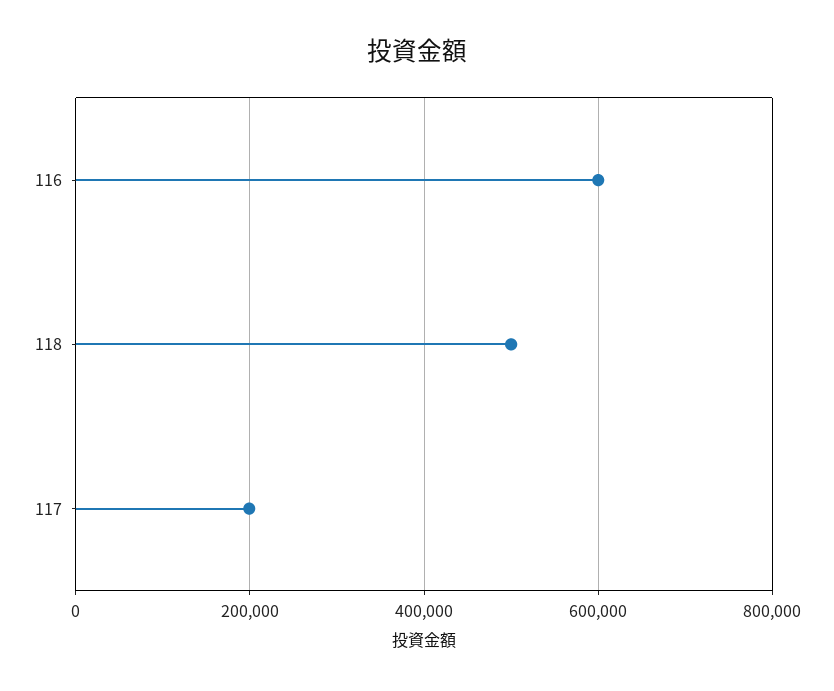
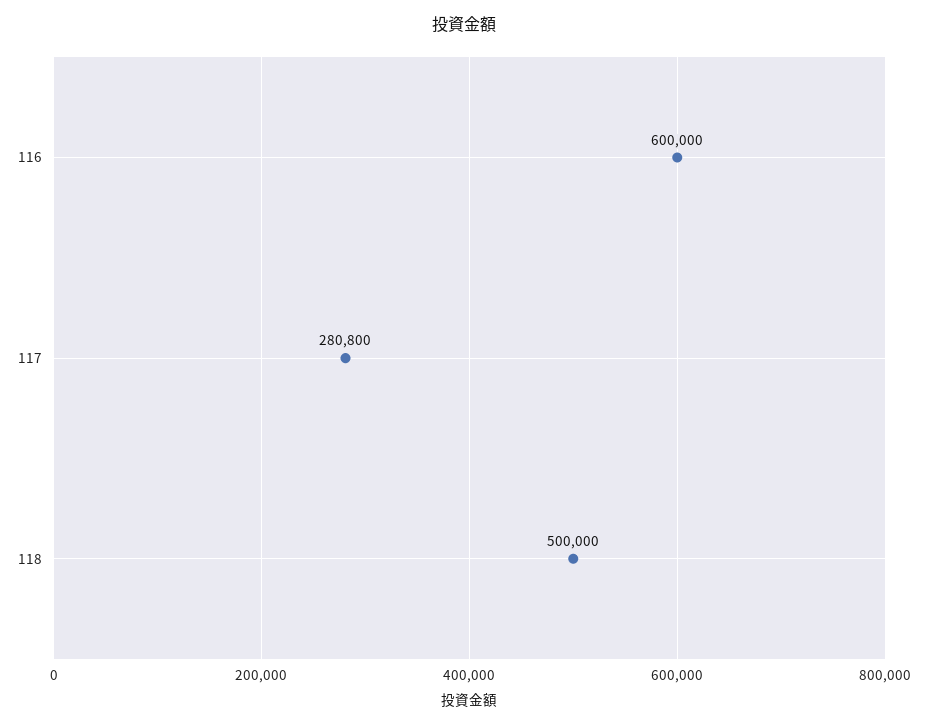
  {
    "116": 600000,
    "118": 500000,
-   "117": 200000
+   "117": 280800
  }

